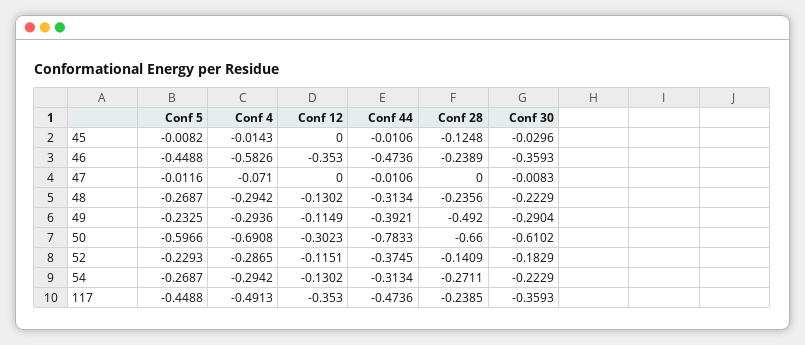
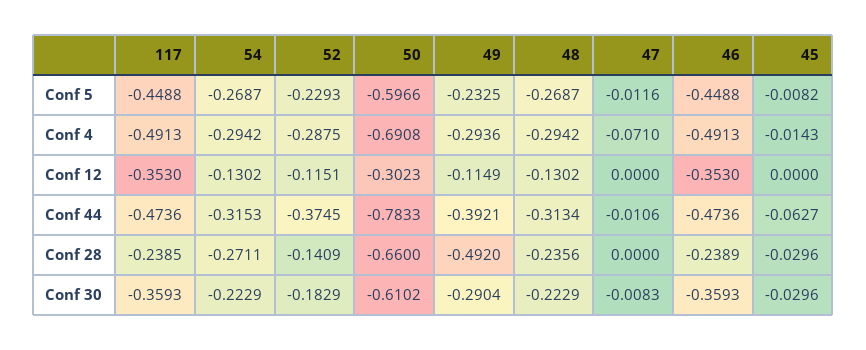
  {
    "Conf 5": {
      "45": -0.0082,
      "46": -0.4488,
      "47": -0.0116,
      "48": -0.2687,
      "49": -0.2325,
      "50": -0.5966,
      "52": -0.2293,
      "54": -0.2687,
      "117": -0.4488
    },
    "Conf 4": {
      "45": -0.0143,
-     "46": -0.5826,
+     "46": -0.4913,
      "47": -0.071,
      "48": -0.2942,
      "49": -0.2936,
      "50": -0.6908,
-     "52": -0.2865,
+     "52": -0.2875,
      "54": -0.2942,
      "117": -0.4913
    },
    "Conf 12": {
      "45": 0,
      "46": -0.353,
      "47": 0,
      "48": -0.1302,
      "49": -0.1149,
      "50": -0.3023,
      "52": -0.1151,
      "54": -0.1302,
      "117": -0.353
    },
    "Conf 44": {
-     "45": -0.0106,
+     "45": -0.0627,
      "46": -0.4736,
      "47": -0.0106,
      "48": -0.3134,
      "49": -0.3921,
      "50": -0.7833,
      "52": -0.3745,
-     "54": -0.3134,
+     "54": -0.3153,
      "117": -0.4736
    },
    "Conf 28": {
-     "45": -0.1248,
+     "45": -0.0296,
      "46": -0.2389,
      "47": 0,
      "48": -0.2356,
      "49": -0.492,
      "50": -0.66,
      "52": -0.1409,
      "54": -0.2711,
      "117": -0.2385
    },
    "Conf 30": {
      "45": -0.0296,
      "46": -0.3593,
      "47": -0.0083,
      "48": -0.2229,
      "49": -0.2904,
      "50": -0.6102,
      "52": -0.1829,
      "54": -0.2229,
      "117": -0.3593
    }
  }

